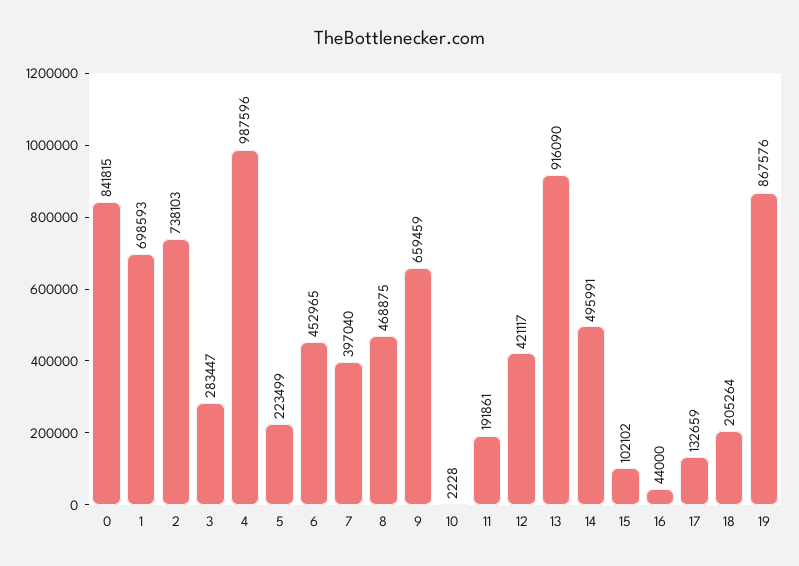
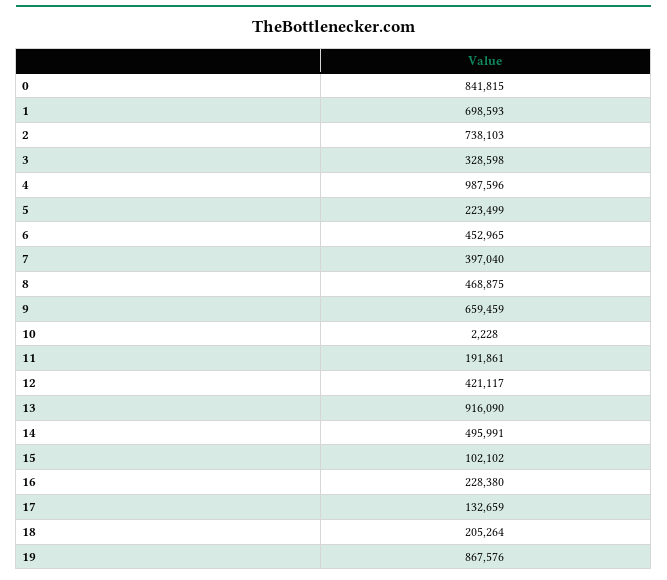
  {
    "0": 841815,
    "1": 698593,
    "2": 738103,
-   "3": 283447,
+   "3": 328598,
    "4": 987596,
    "5": 223499,
    "6": 452965,
    "7": 397040,
    "8": 468875,
    "9": 659459,
    "10": 2228,
    "11": 191861,
    "12": 421117,
    "13": 916090,
    "14": 495991,
    "15": 102102,
-   "16": 44000,
+   "16": 228380,
    "17": 132659,
    "18": 205264,
    "19": 867576
  }

